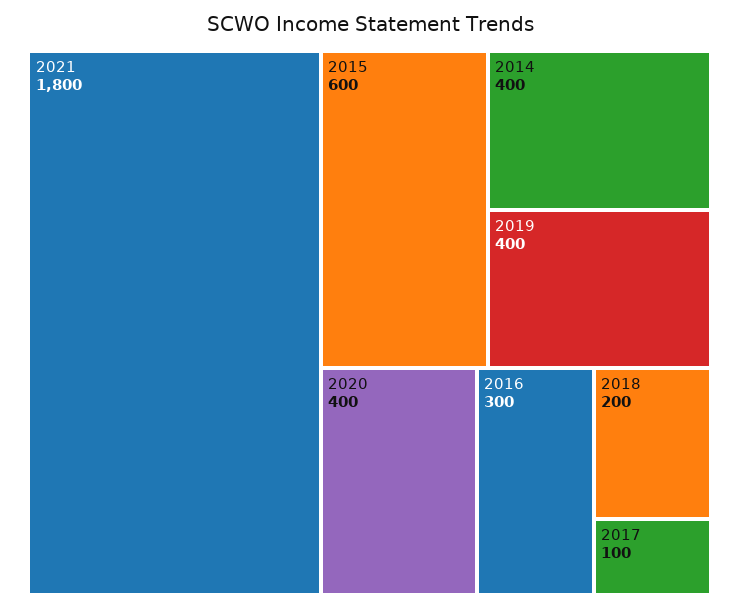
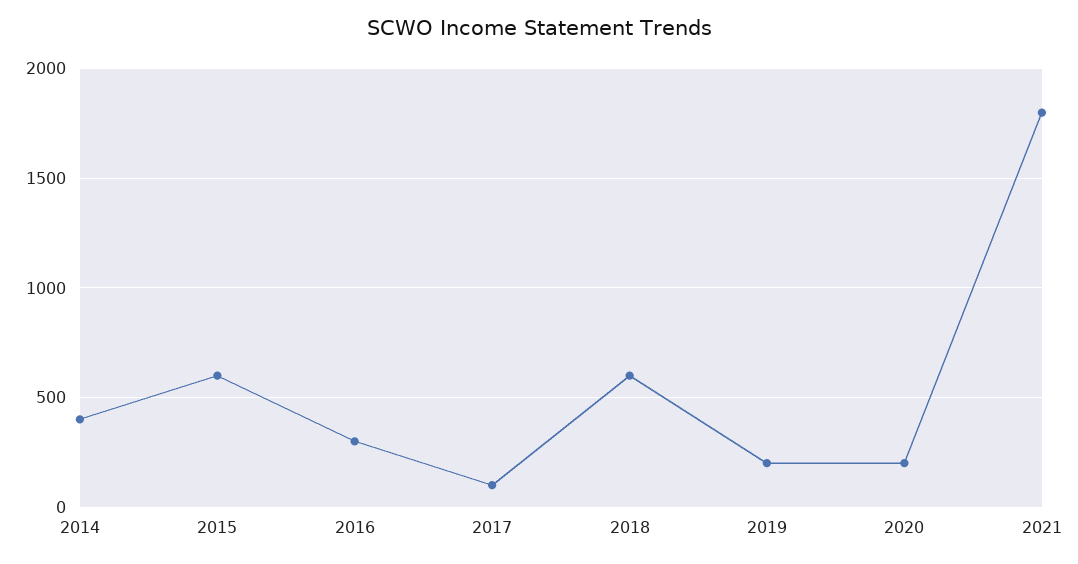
  {
    "2021": 1800,
    "2015": 600,
    "2014": 400,
-   "2019": 400,
+   "2019": 200,
-   "2020": 400,
+   "2020": 200,
    "2016": 300,
-   "2018": 200,
+   "2018": 600,
    "2017": 100
  }

